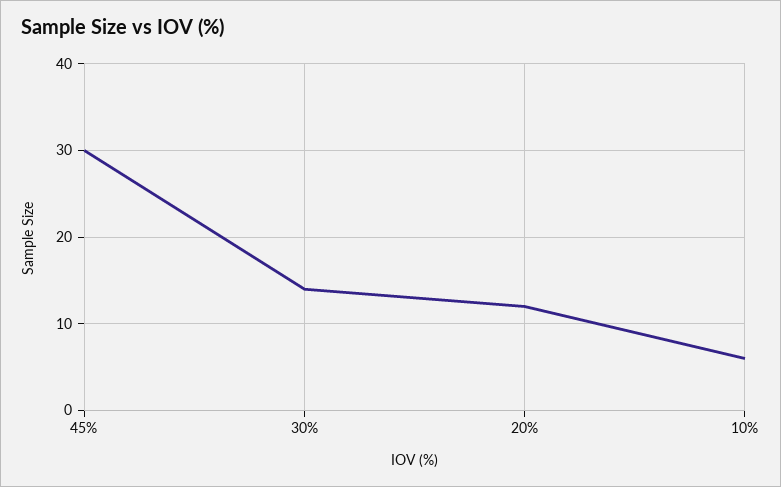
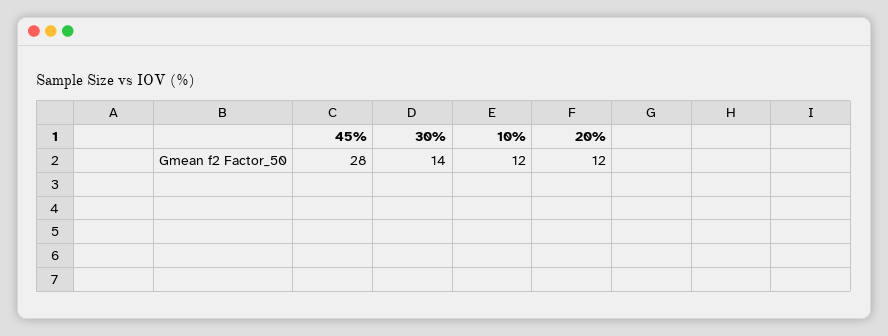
  {
-   "45%": 30,
+   "45%": 28,
    "30%": 14,
    "20%": 12,
-   "10%": 6
+   "10%": 12
  }

